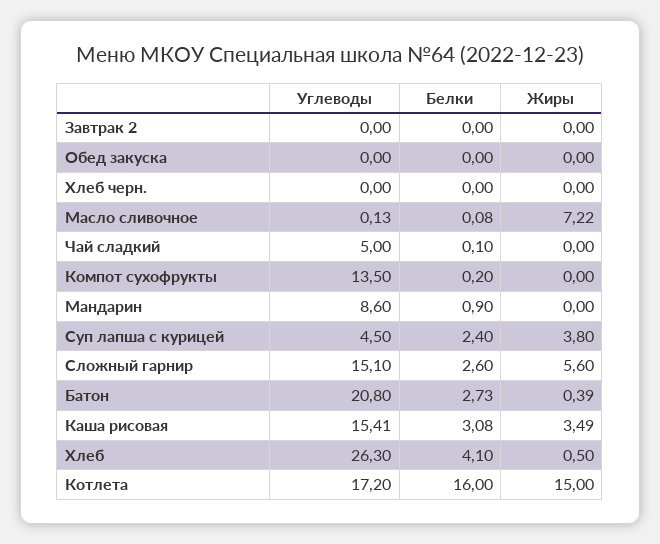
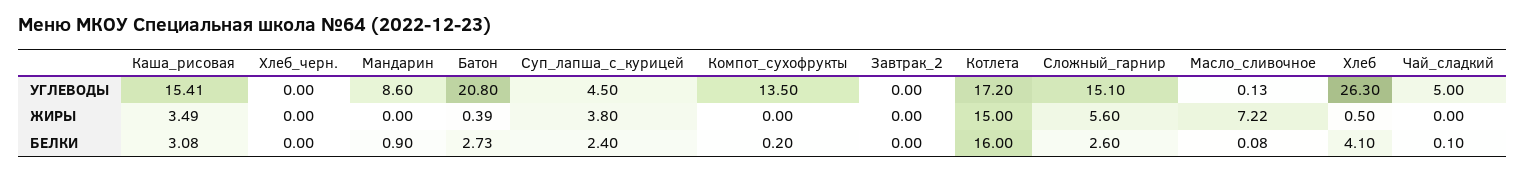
  {
    "Углеводы": {
      "Завтрак 2": 0,
-     "Обед закуска": 0,
      "Хлеб черн.": 0,
      "Масло сливочное": 0.13,
      "Чай сладкий": 5,
      "Компот сухофрукты": 13.5,
      "Мандарин": 8.6,
      "Суп лапша с курицей": 4.5,
      "Сложный гарнир": 15.1,
      "Батон": 20.8,
      "Каша рисовая": 15.41,
      "Хлеб": 26.3,
      "Котлета": 17.2
    },
    "Белки": {
      "Завтрак 2": 0,
-     "Обед закуска": 0,
      "Хлеб черн.": 0,
      "Масло сливочное": 0.08,
      "Чай сладкий": 0.1,
      "Компот сухофрукты": 0.2,
      "Мандарин": 0.9,
      "Суп лапша с курицей": 2.4,
      "Сложный гарнир": 2.6,
      "Батон": 2.73,
      "Каша рисовая": 3.08,
      "Хлеб": 4.1,
      "Котлета": 16
    },
    "Жиры": {
      "Завтрак 2": 0,
-     "Обед закуска": 0,
      "Хлеб черн.": 0,
      "Масло сливочное": 7.22,
      "Чай сладкий": 0,
      "Компот сухофрукты": 0,
      "Мандарин": 0,
      "Суп лапша с курицей": 3.8,
      "Сложный гарнир": 5.6,
      "Батон": 0.39,
      "Каша рисовая": 3.49,
      "Хлеб": 0.5,
      "Котлета": 15
    }
  }

